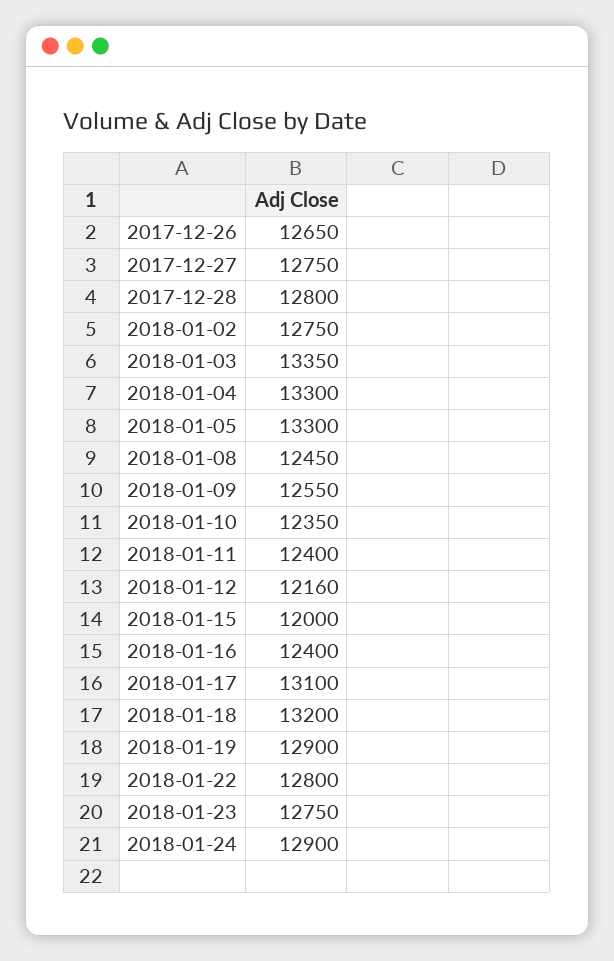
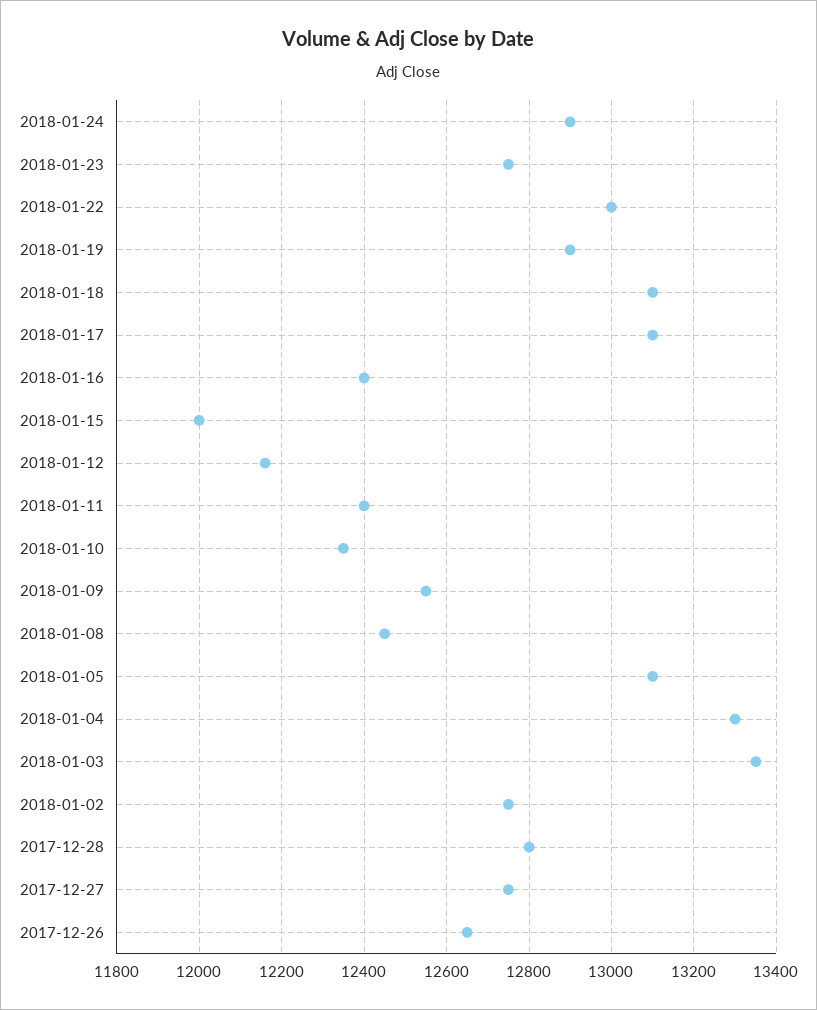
  {
    "2017-12-26": 12650,
    "2017-12-27": 12750,
    "2017-12-28": 12800,
    "2018-01-02": 12750,
    "2018-01-03": 13350,
    "2018-01-04": 13300,
-   "2018-01-05": 13300,
+   "2018-01-05": 13100,
    "2018-01-08": 12450,
    "2018-01-09": 12550,
    "2018-01-10": 12350,
    "2018-01-11": 12400,
    "2018-01-12": 12160,
    "2018-01-15": 12000,
    "2018-01-16": 12400,
    "2018-01-17": 13100,
-   "2018-01-18": 13200,
+   "2018-01-18": 13100,
    "2018-01-19": 12900,
-   "2018-01-22": 12800,
+   "2018-01-22": 13000,
    "2018-01-23": 12750,
    "2018-01-24": 12900
  }

